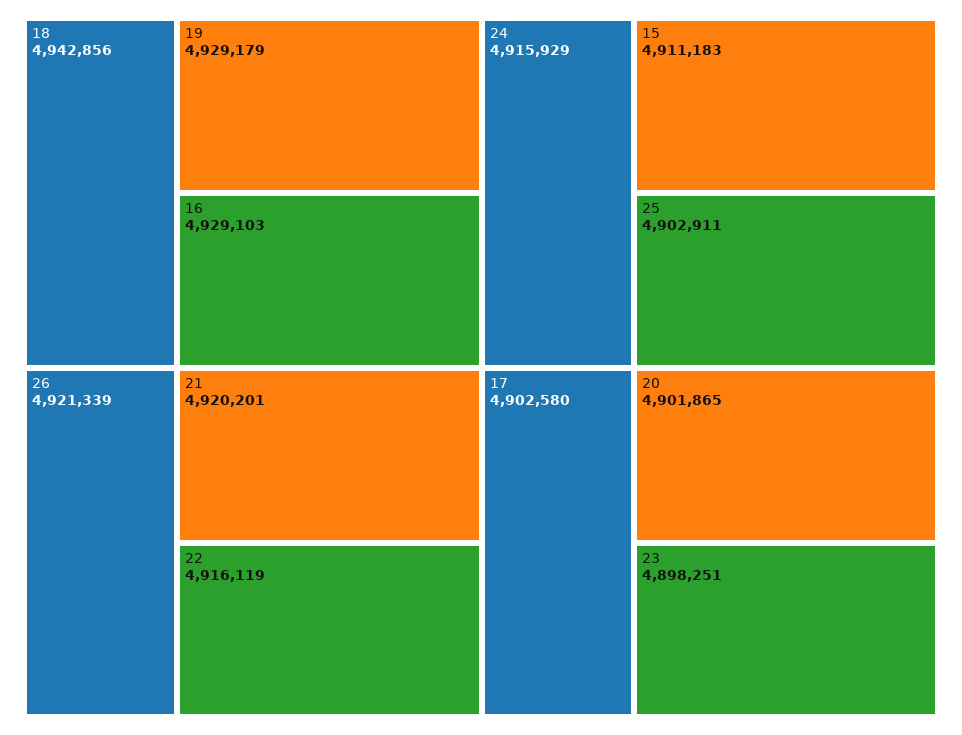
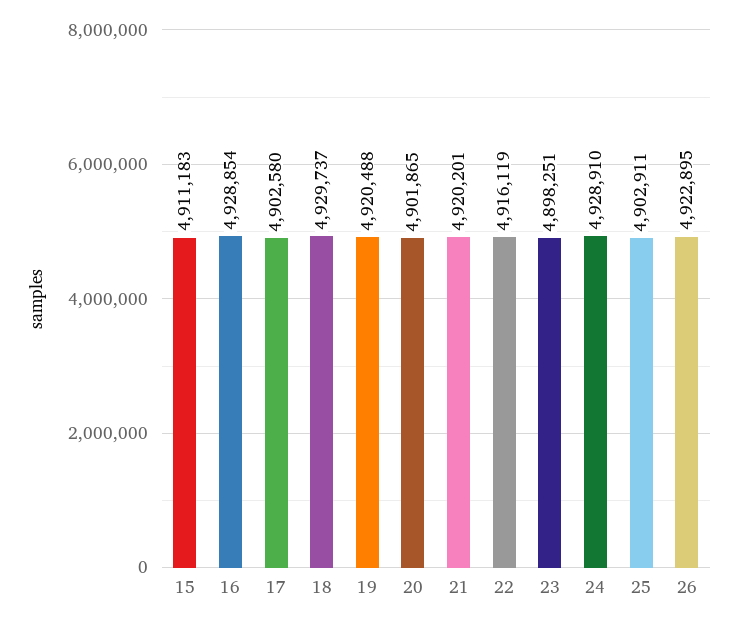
  {
-   "18": 4942856,
+   "18": 4929737,
-   "19": 4929179,
+   "19": 4920488,
-   "16": 4929103,
+   "16": 4928854,
-   "26": 4921339,
+   "26": 4922895,
    "21": 4920201,
    "22": 4916119,
-   "24": 4915929,
+   "24": 4928910,
    "15": 4911183,
    "25": 4902911,
    "17": 4902580,
    "20": 4901865,
    "23": 4898251
  }

